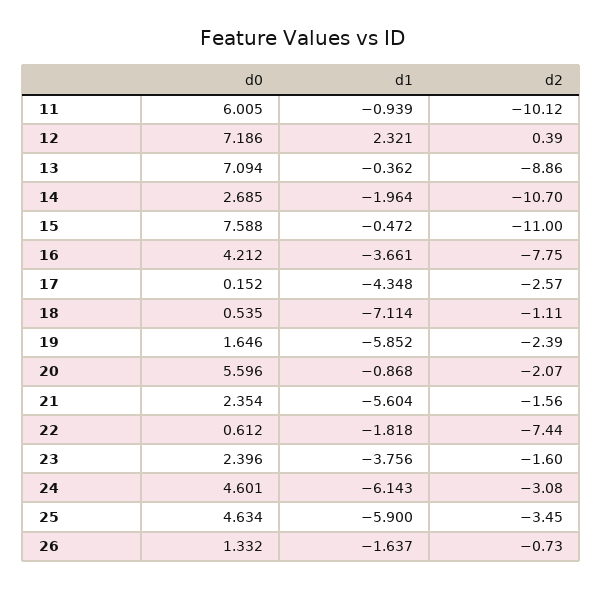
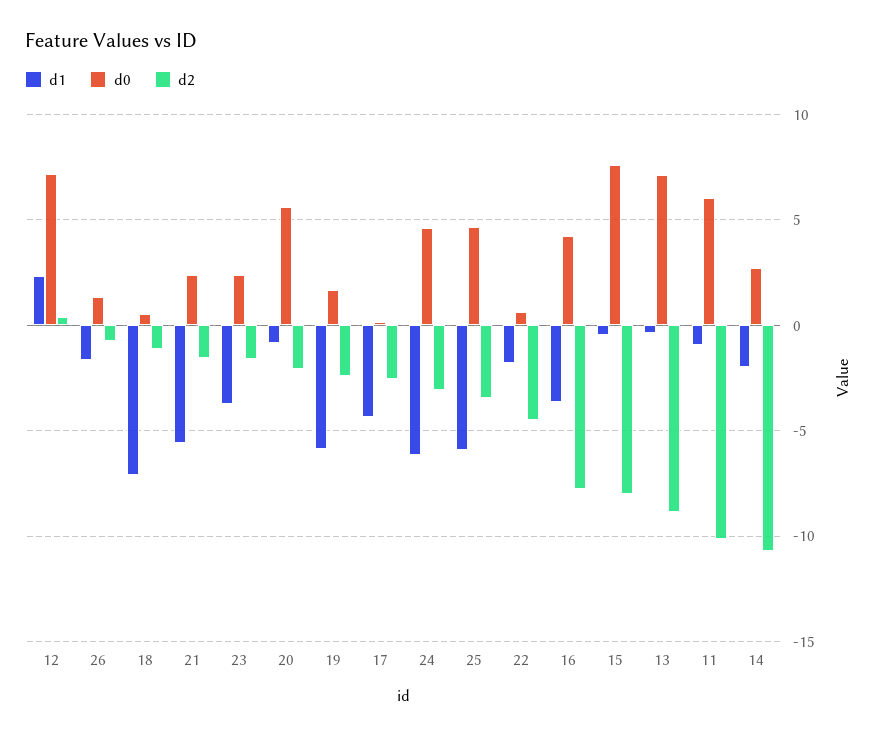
  {
    "d0": {
      "11": 6.005,
      "12": 7.186,
      "13": 7.094,
      "14": 2.685,
      "15": 7.588,
      "16": 4.212,
      "17": 0.152,
      "18": 0.535,
      "19": 1.646,
      "20": 5.596,
      "21": 2.354,
      "22": 0.612,
      "23": 2.396,
      "24": 4.601,
      "25": 4.634,
      "26": 1.332
    },
    "d1": {
      "11": -0.939,
      "12": 2.321,
      "13": -0.362,
      "14": -1.964,
      "15": -0.472,
      "16": -3.661,
      "17": -4.348,
      "18": -7.114,
      "19": -5.852,
      "20": -0.868,
      "21": -5.604,
      "22": -1.818,
      "23": -3.756,
      "24": -6.143,
      "25": -5.9,
      "26": -1.637
    },
    "d2": {
      "11": -10.12,
      "12": 0.39,
      "13": -8.86,
      "14": -10.7,
-     "15": -11,
+     "15": -8,
      "16": -7.75,
      "17": -2.57,
      "18": -1.11,
      "19": -2.39,
      "20": -2.07,
      "21": -1.56,
-     "22": -7.44,
+     "22": -4.5,
      "23": -1.6,
      "24": -3.08,
      "25": -3.45,
      "26": -0.73
    }
  }

